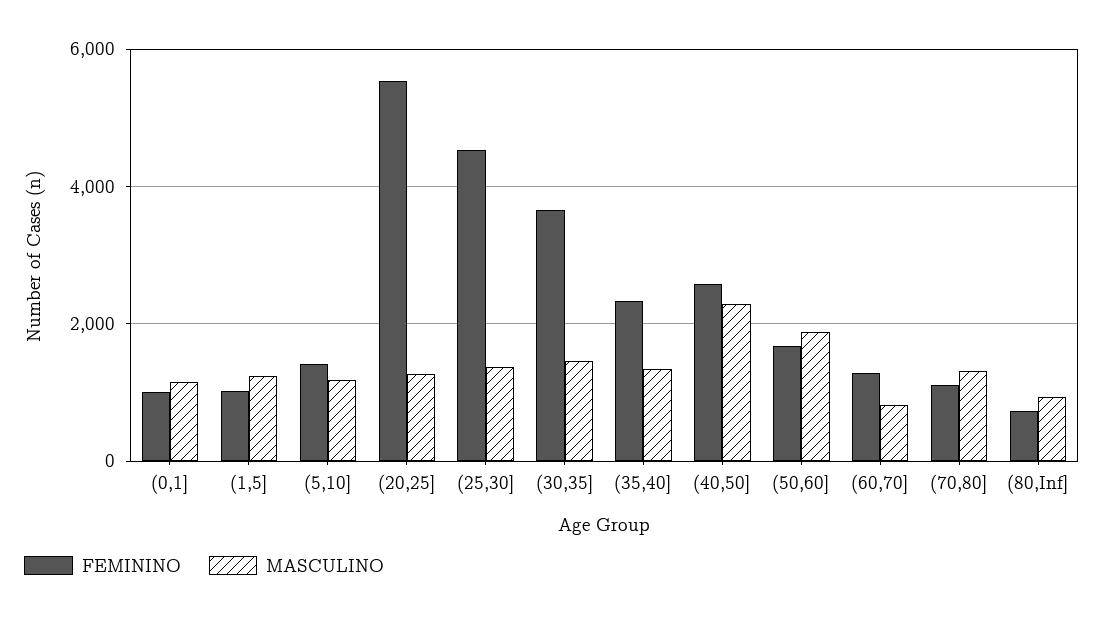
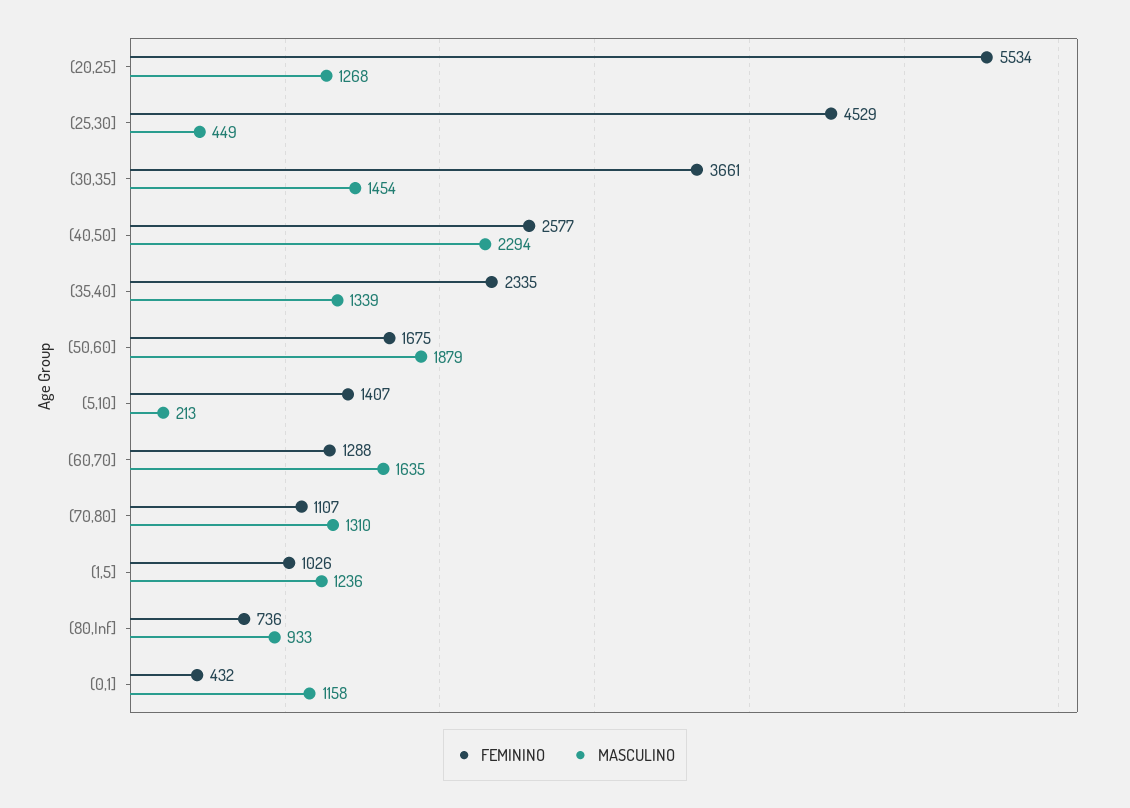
  {
    "FEMININO": {
-     "(0,1]": 1000,
+     "(0,1]": 432,
      "(1,5]": 1026,
      "(5,10]": 1407,
      "(20,25]": 5534,
      "(25,30]": 4529,
      "(30,35]": 3661,
      "(35,40]": 2335,
      "(40,50]": 2577,
      "(50,60]": 1675,
      "(60,70]": 1288,
      "(70,80]": 1107,
      "(80,Inf]": 736
    },
    "MASCULINO": {
      "(0,1]": 1158,
      "(1,5]": 1236,
-     "(5,10]": 1200,
+     "(5,10]": 213,
      "(20,25]": 1268,
-     "(25,30]": 1400,
+     "(25,30]": 449,
      "(30,35]": 1454,
      "(35,40]": 1339,
      "(40,50]": 2294,
      "(50,60]": 1879,
-     "(60,70]": 800,
+     "(60,70]": 1635,
      "(70,80]": 1310,
      "(80,Inf]": 933
    }
  }

